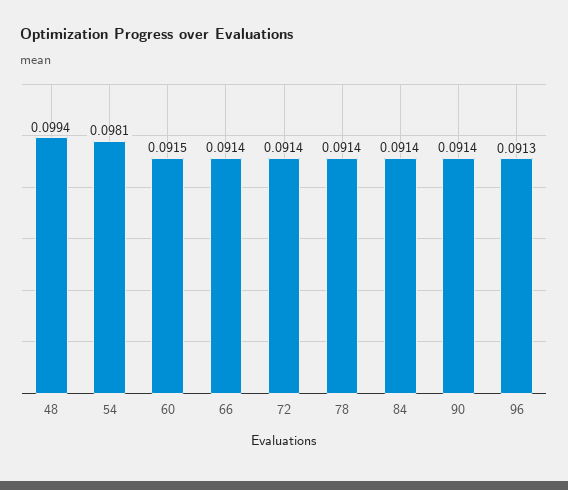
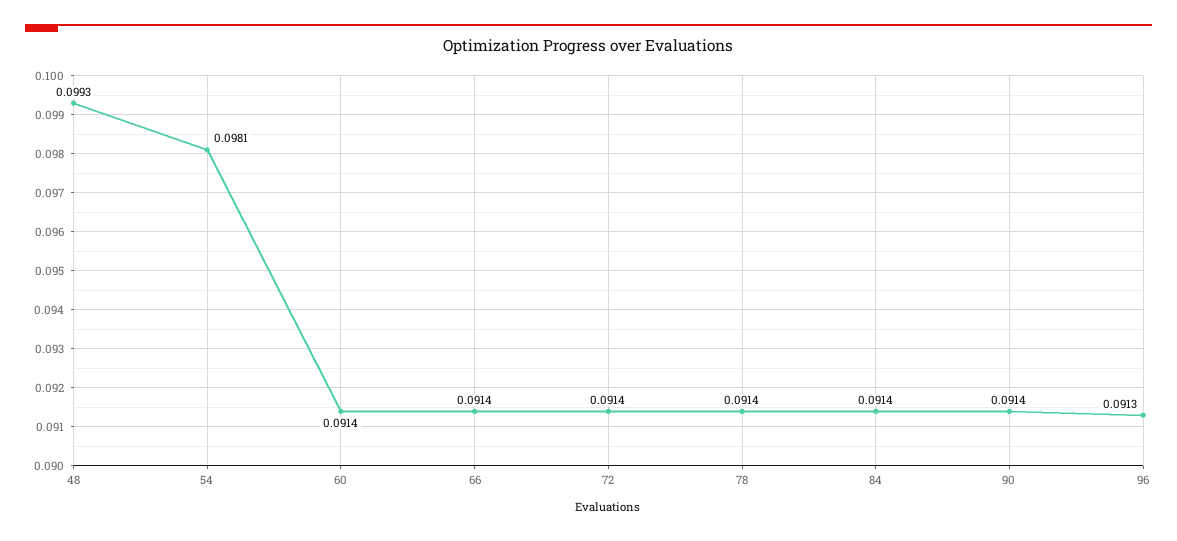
  {
-   "48": 0.0994,
+   "48": 0.0993,
    "54": 0.0981,
-   "60": 0.0915,
+   "60": 0.0914,
    "66": 0.0914,
    "72": 0.0914,
    "78": 0.0914,
    "84": 0.0914,
    "90": 0.0914,
    "96": 0.0913
  }

